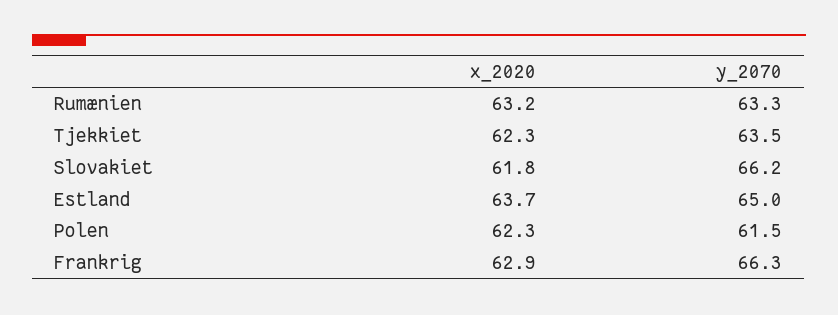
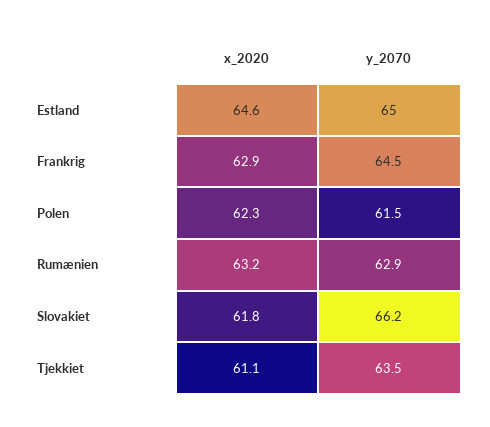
  {
    "x_2020": {
      "Rumænien": 63.2,
-     "Tjekkiet": 62.3,
+     "Tjekkiet": 61.1,
      "Slovakiet": 61.8,
-     "Estland": 63.7,
+     "Estland": 64.6,
      "Polen": 62.3,
      "Frankrig": 62.9
    },
    "y_2070": {
-     "Rumænien": 63.3,
+     "Rumænien": 62.9,
      "Tjekkiet": 63.5,
      "Slovakiet": 66.2,
      "Estland": 65,
      "Polen": 61.5,
-     "Frankrig": 66.3
+     "Frankrig": 64.5
    }
  }

